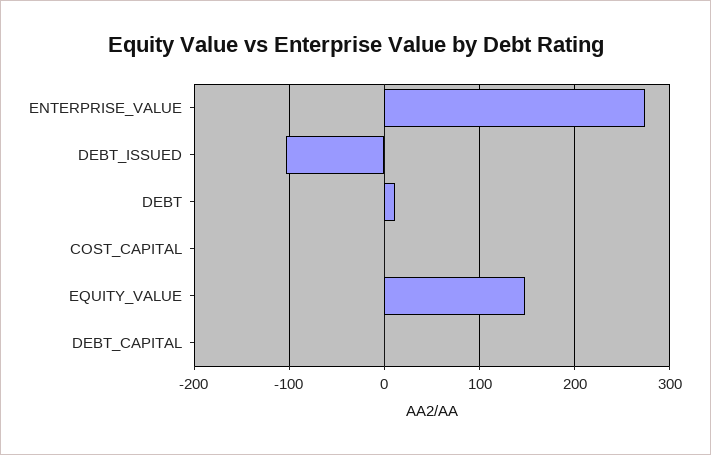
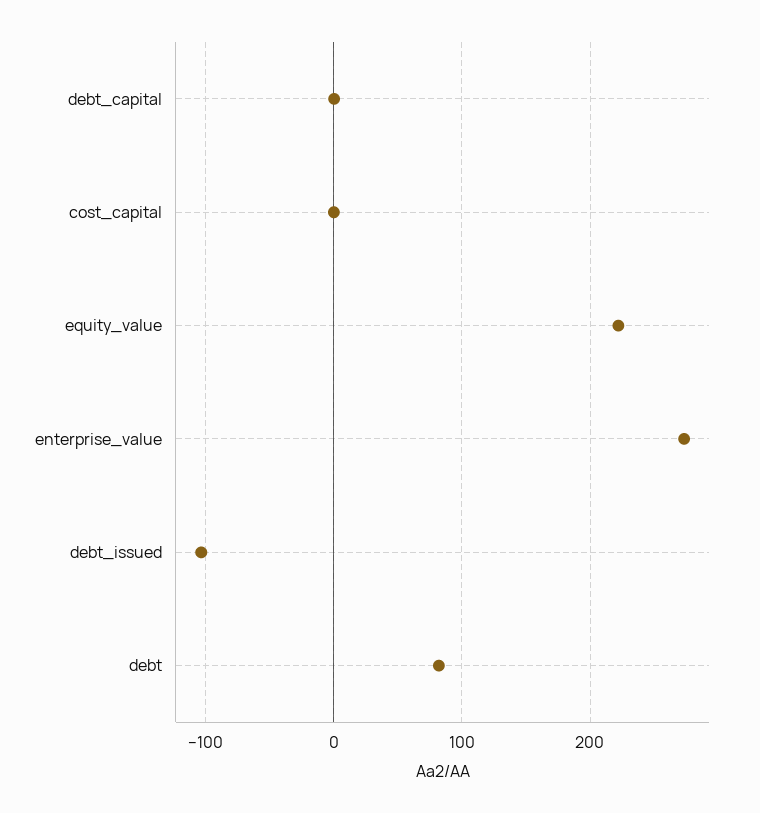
  {
    "ENTERPRISE_VALUE": 270,
    "DEBT_ISSUED": -100,
-   "DEBT": 10,
+   "DEBT": 80,
    "COST_CAPITAL": 0,
-   "EQUITY_VALUE": 150,
+   "EQUITY_VALUE": 220,
    "DEBT_CAPITAL": 0
  }

